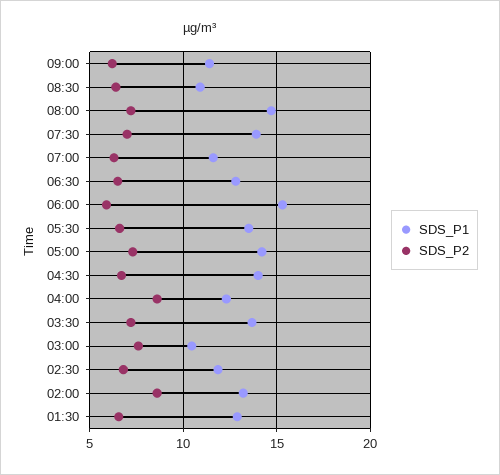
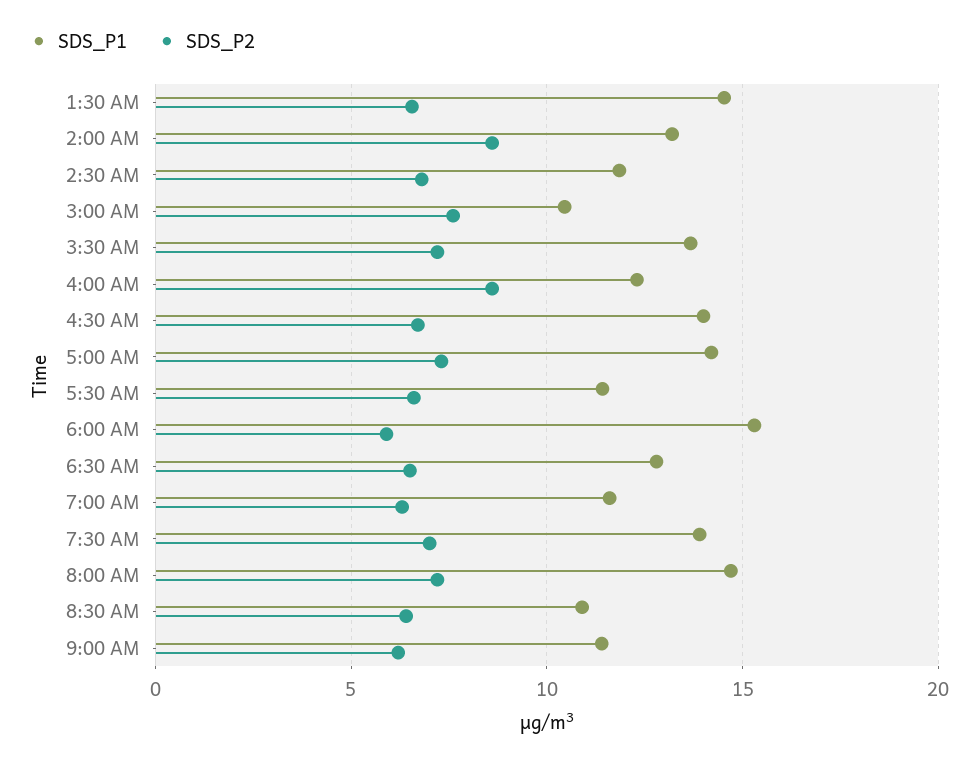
  {
    "SDS_P1": {
      "09:00": 11.5,
      "08:30": 11,
      "08:00": 14.5,
      "07:30": 14,
      "07:00": 11.5,
      "06:30": 13,
      "06:00": 15.5,
-     "05:30": 13.5,
+     "05:30": 11.5,
      "05:00": 14,
      "04:30": 14,
      "04:00": 12.5,
      "03:30": 13.5,
      "03:00": 10.5,
      "02:30": 12,
      "02:00": 13,
-     "01:30": 13
+     "01:30": 14.5
    },
    "SDS_P2": {
      "09:00": 6,
      "08:30": 6.5,
      "08:00": 7,
      "07:30": 7,
      "07:00": 6.5,
      "06:30": 6.5,
      "06:00": 6,
      "05:30": 6.5,
      "05:00": 7.5,
      "04:30": 6.5,
      "04:00": 8.5,
      "03:30": 7,
      "03:00": 7.5,
      "02:30": 7,
      "02:00": 8.5,
      "01:30": 6.5
    }
  }

